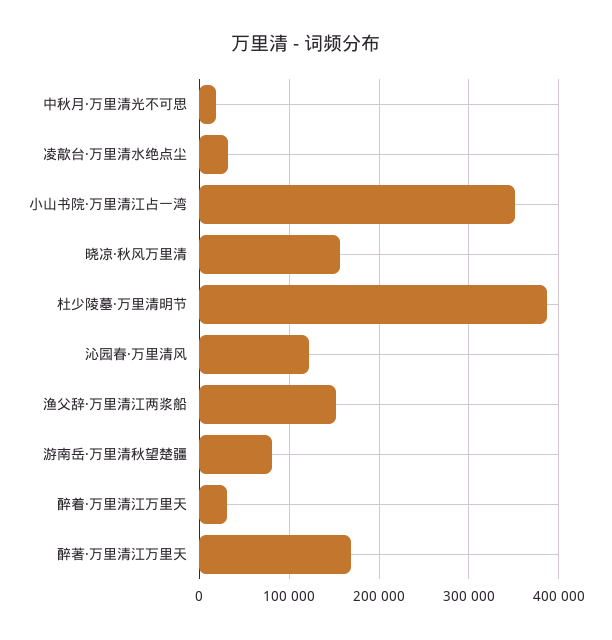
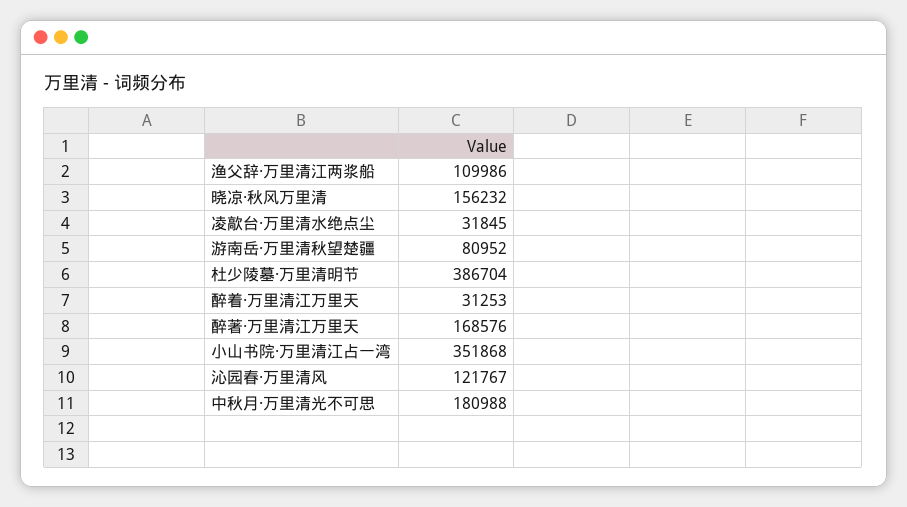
  {
-   "中秋月·万里清光不可思": 20000,
+   "中秋月·万里清光不可思": 180988,
    "凌歊台·万里清水绝点尘": 31845,
    "小山书院·万里清江占一湾": 351868,
    "晓凉·秋风万里清": 156232,
    "杜少陵墓·万里清明节": 386704,
    "沁园春·万里清风": 121767,
-   "渔父辞·万里清江两浆船": 150000,
+   "渔父辞·万里清江两浆船": 109986,
    "游南岳·万里清秋望楚疆": 80952,
    "醉着·万里清江万里天": 31253,
    "醉著·万里清江万里天": 168576
  }

